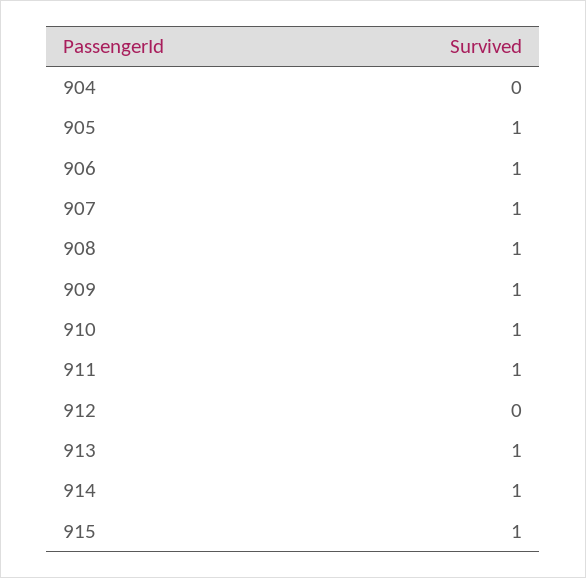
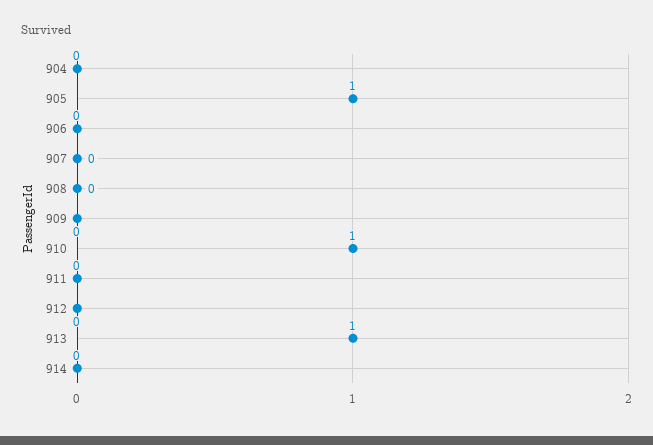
  {
    "904": 0,
    "905": 1,
-   "906": 1,
+   "906": 0,
-   "907": 1,
+   "907": 0,
-   "908": 1,
+   "908": 0,
-   "909": 1,
+   "909": 0,
    "910": 1,
-   "911": 1,
+   "911": 0,
    "912": 0,
    "913": 1,
-   "914": 1,
+   "914": 0
-   "915": 1
  }

